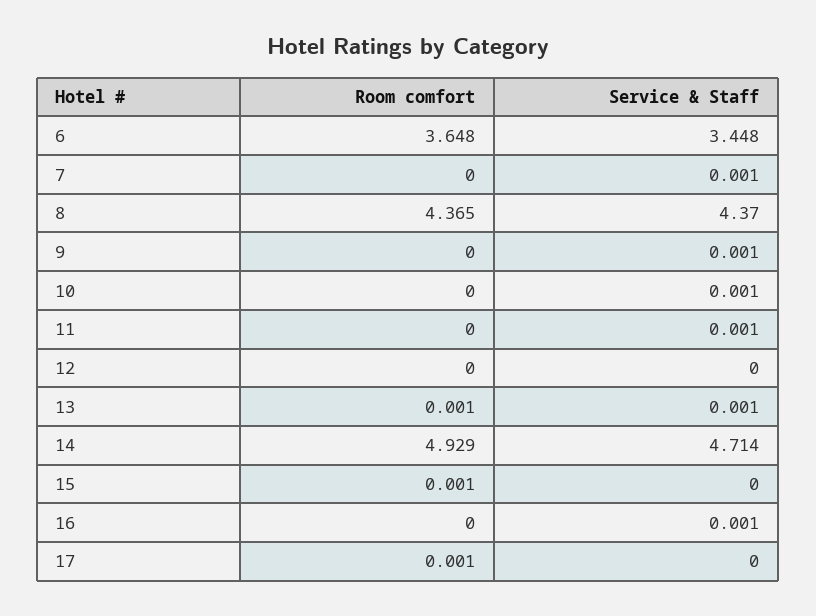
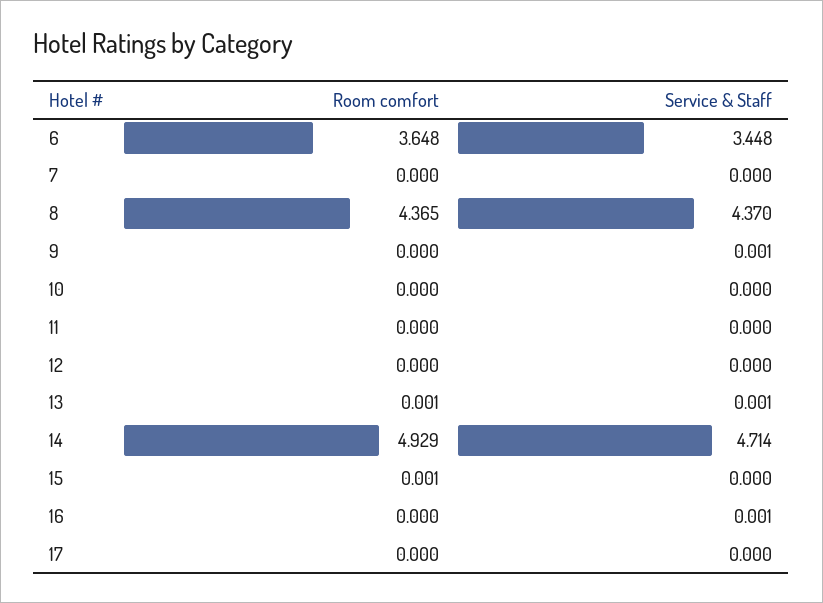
  {
    "Room comfort": {
      "6": 3.648,
      "7": 0,
      "8": 4.365,
      "9": 0,
      "10": 0,
      "11": 0,
      "12": 0,
      "13": 0.001,
      "14": 4.929,
      "15": 0.001,
      "16": 0,
-     "17": 0.001
+     "17": 0
    },
    "Service & Staff": {
      "6": 3.448,
-     "7": 0.001,
+     "7": 0,
      "8": 4.37,
      "9": 0.001,
-     "10": 0.001,
+     "10": 0,
-     "11": 0.001,
+     "11": 0,
      "12": 0,
      "13": 0.001,
      "14": 4.714,
      "15": 0,
      "16": 0.001,
      "17": 0
    }
  }

